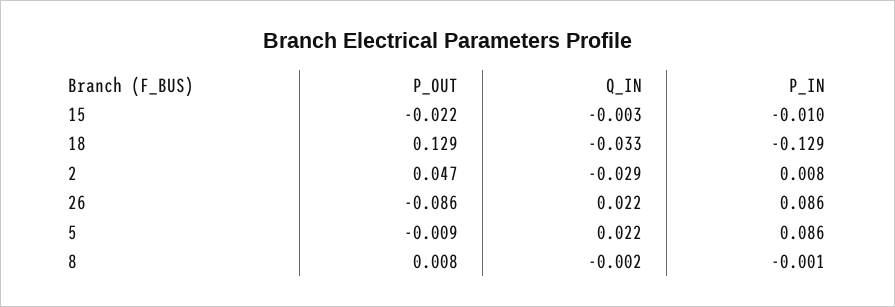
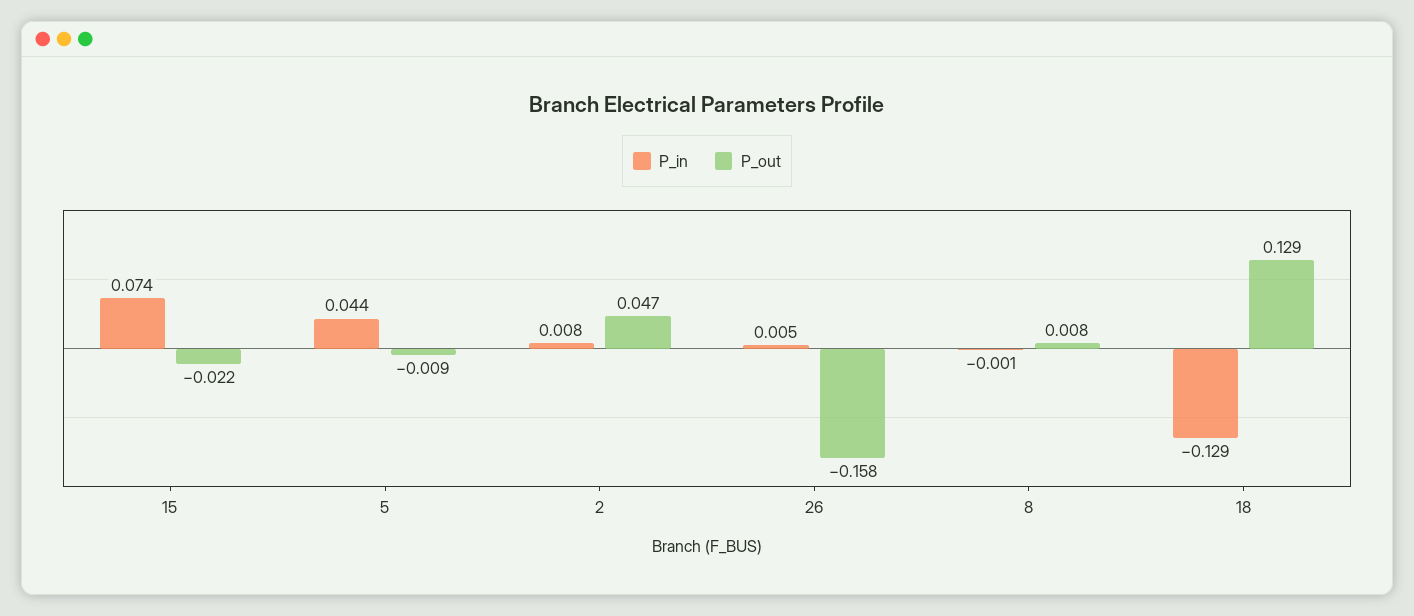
  {
    "P_OUT": {
      "15": -0.022,
      "18": 0.129,
      "2": 0.047,
-     "26": -0.086,
+     "26": -0.158,
      "5": -0.009,
      "8": 0.008
    },
-   "Q_IN": {
-     "15": -0.003,
-     "18": -0.033,
-     "2": -0.029,
-     "26": 0.022,
-     "5": 0.022,
-     "8": -0.002
-   },
    "P_IN": {
-     "15": -0.01,
+     "15": 0.074,
      "18": -0.129,
      "2": 0.008,
-     "26": 0.086,
+     "26": 0.005,
-     "5": 0.086,
+     "5": 0.044,
      "8": -0.001
    }
  }

